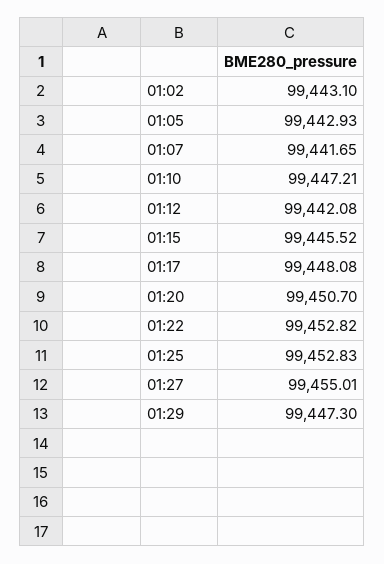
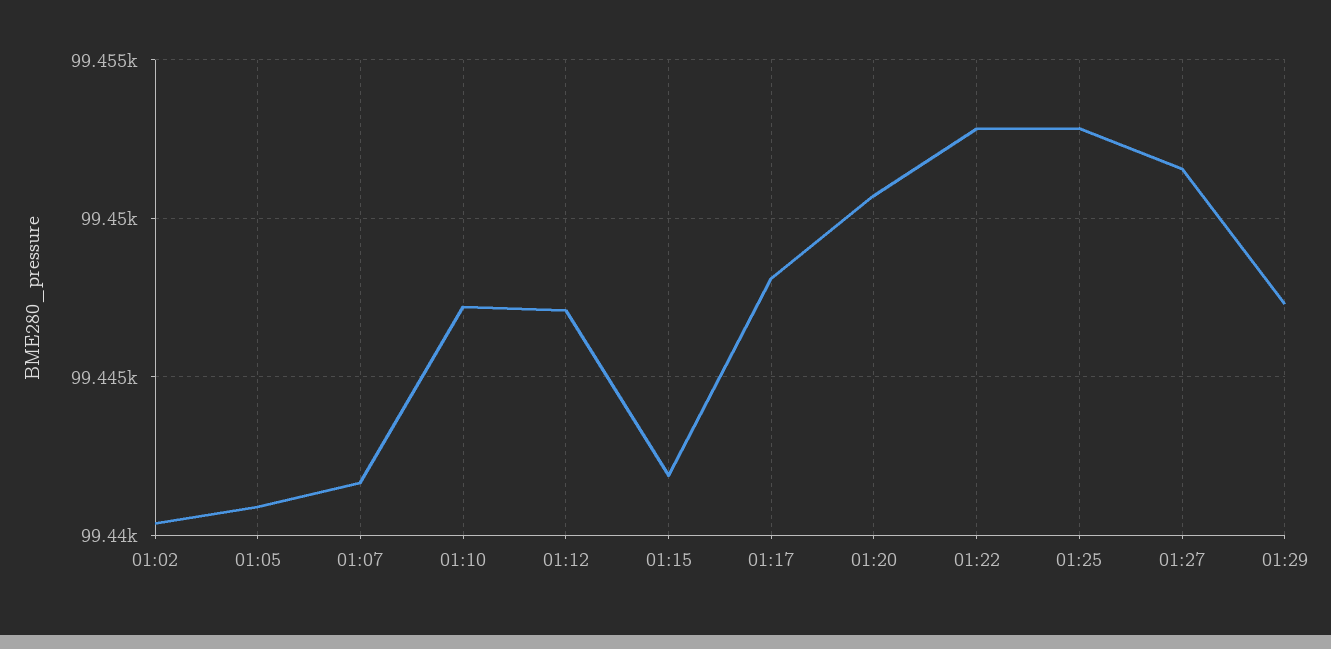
  {
-   "01:02": 99443.1,
+   "01:02": 99440.5,
-   "01:05": 99442.93,
+   "01:05": 99441,
    "01:07": 99441.65,
    "01:10": 99447.21,
-   "01:12": 99442.08,
+   "01:12": 99447,
-   "01:15": 99445.52,
+   "01:15": 99442,
    "01:17": 99448.08,
    "01:20": 99450.7,
    "01:22": 99452.82,
    "01:25": 99452.83,
-   "01:27": 99455.01,
+   "01:27": 99451.5,
    "01:29": 99447.3
  }

